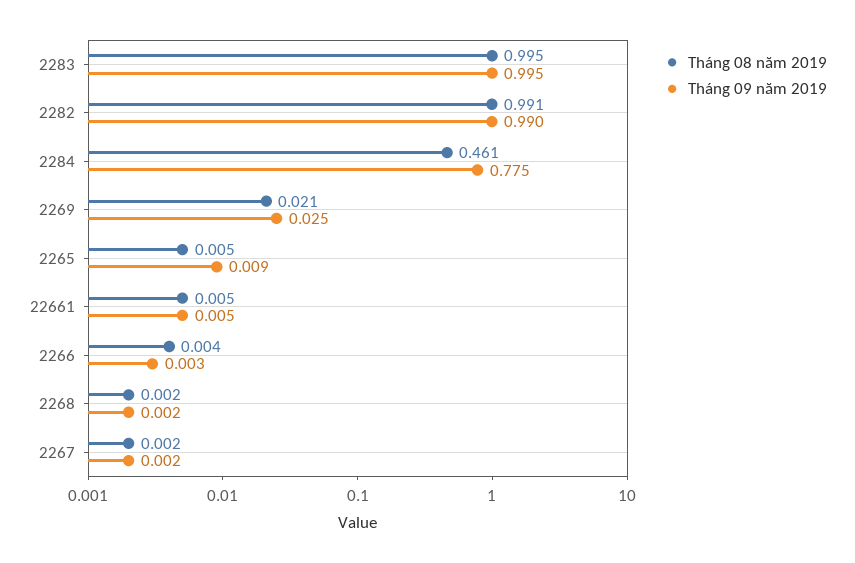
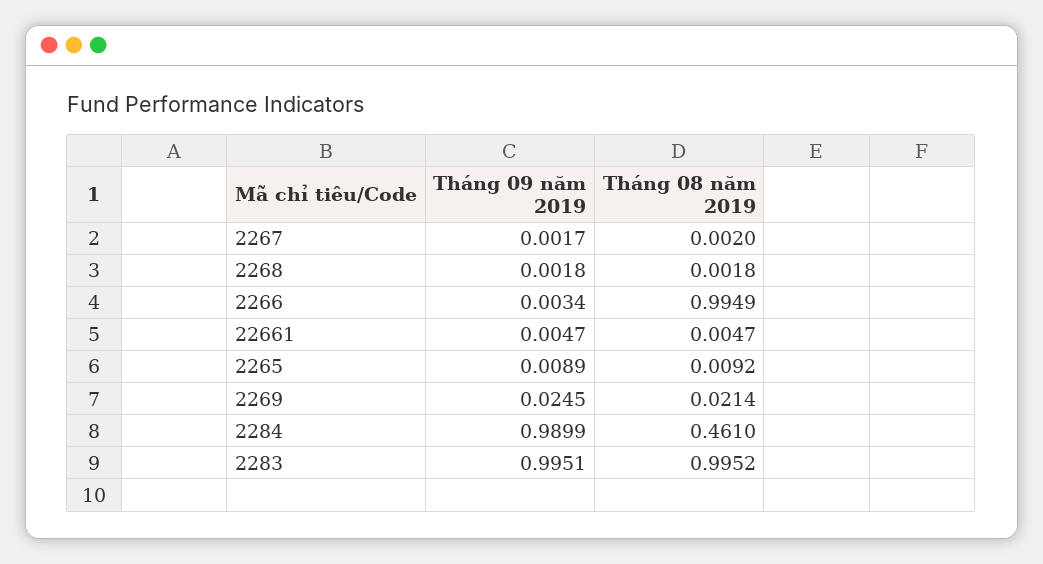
  {
    "Tháng 08 năm 2019": {
      "2283": 0.9952,
-     "2282": 0.991,
      "2284": 0.461,
      "2269": 0.0214,
-     "2265": 0.005,
+     "2265": 0.0092,
      "22661": 0.0047,
-     "2266": 0.004,
+     "2266": 0.9949,
      "2268": 0.0018,
      "2267": 0.002
    },
    "Tháng 09 năm 2019": {
      "2283": 0.9951,
-     "2282": 0.99,
-     "2284": 0.775,
+     "2284": 0.9899,
      "2269": 0.0245,
      "2265": 0.0089,
      "22661": 0.0047,
      "2266": 0.0034,
      "2268": 0.0018,
      "2267": 0.0017
    }
  }

